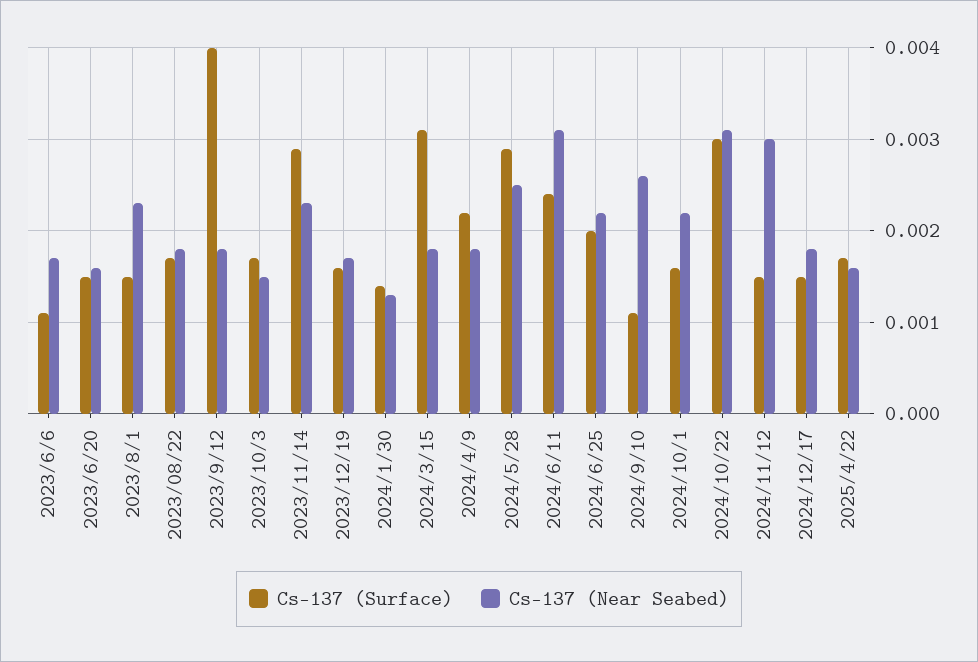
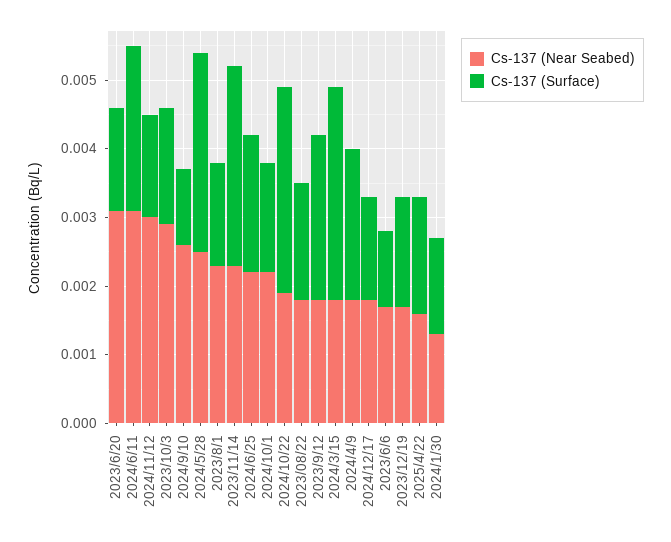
  {
    "Cs-137 (Surface)": {
      "2023/6/6": 0.0011,
      "2023/6/20": 0.0015,
      "2023/8/1": 0.0015,
      "2023/08/22": 0.0017,
-     "2023/9/12": 0.004,
+     "2023/9/12": 0.0025,
      "2023/10/3": 0.0017,
      "2023/11/14": 0.0029,
      "2023/12/19": 0.0016,
      "2024/1/30": 0.0014,
      "2024/3/15": 0.0031,
      "2024/4/9": 0.0022,
      "2024/5/28": 0.0029,
      "2024/6/11": 0.0024,
      "2024/6/25": 0.002,
      "2024/9/10": 0.0011,
      "2024/10/1": 0.0016,
      "2024/10/22": 0.003,
      "2024/11/12": 0.0015,
      "2024/12/17": 0.0015,
      "2025/4/22": 0.0017
    },
    "Cs-137 (Near Seabed)": {
      "2023/6/6": 0.0017,
-     "2023/6/20": 0.0016,
+     "2023/6/20": 0.003,
      "2023/8/1": 0.0023,
      "2023/08/22": 0.0018,
      "2023/9/12": 0.0018,
-     "2023/10/3": 0.0015,
+     "2023/10/3": 0.003,
      "2023/11/14": 0.0023,
      "2023/12/19": 0.0017,
      "2024/1/30": 0.0013,
      "2024/3/15": 0.0018,
      "2024/4/9": 0.0018,
      "2024/5/28": 0.0025,
      "2024/6/11": 0.0031,
      "2024/6/25": 0.0022,
      "2024/9/10": 0.0026,
      "2024/10/1": 0.0022,
-     "2024/10/22": 0.0031,
+     "2024/10/22": 0.002,
      "2024/11/12": 0.003,
      "2024/12/17": 0.0018,
      "2025/4/22": 0.0016
    }
  }

